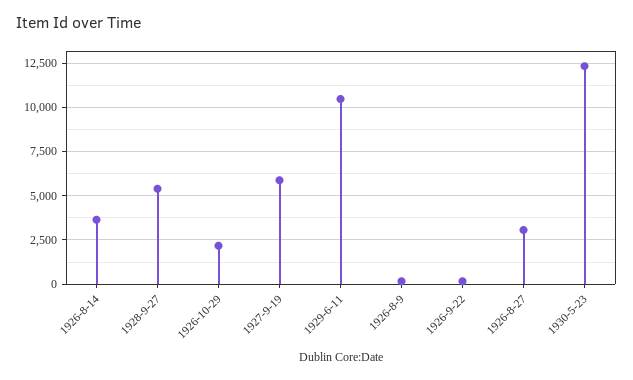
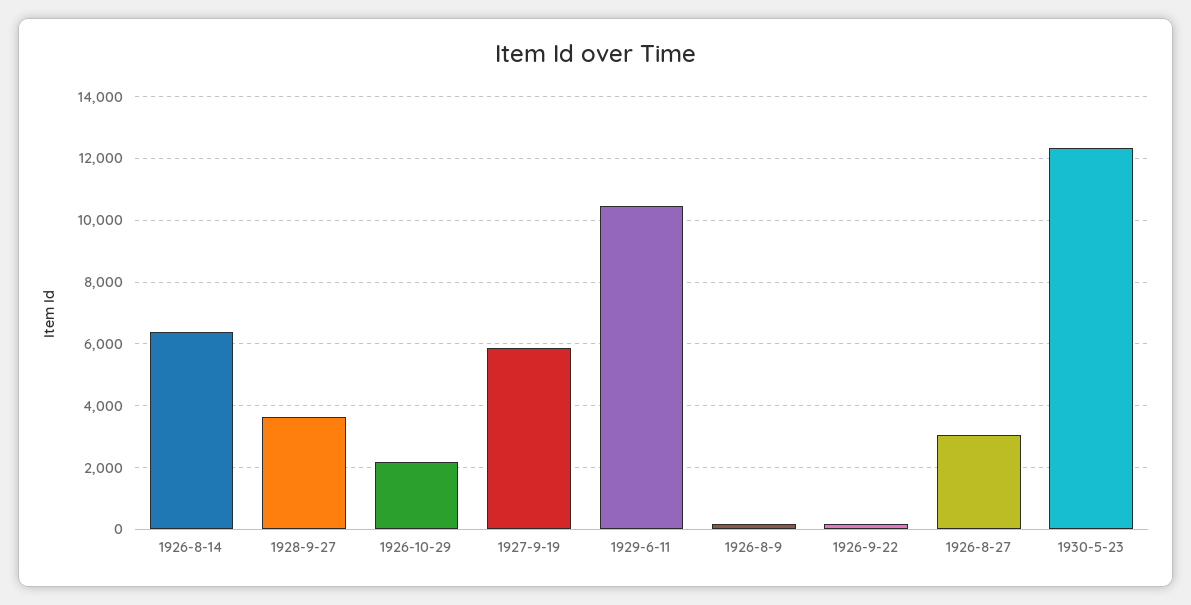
  {
-   "1926-8-14": 3500,
+   "1926-8-14": 6400,
-   "1928-9-27": 5500,
+   "1928-9-27": 3600,
    "1926-10-29": 2200,
    "1927-9-19": 5800,
    "1929-6-11": 10400,
    "1926-8-9": 200,
    "1926-9-22": 200,
    "1926-8-27": 3000,
    "1930-5-23": 12400
  }

